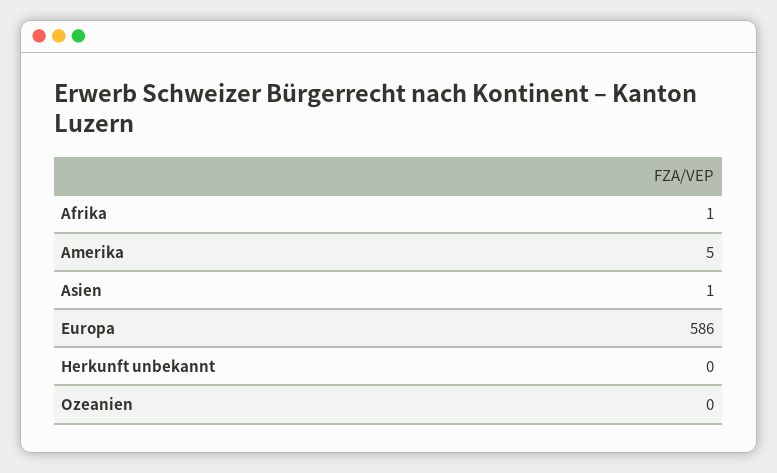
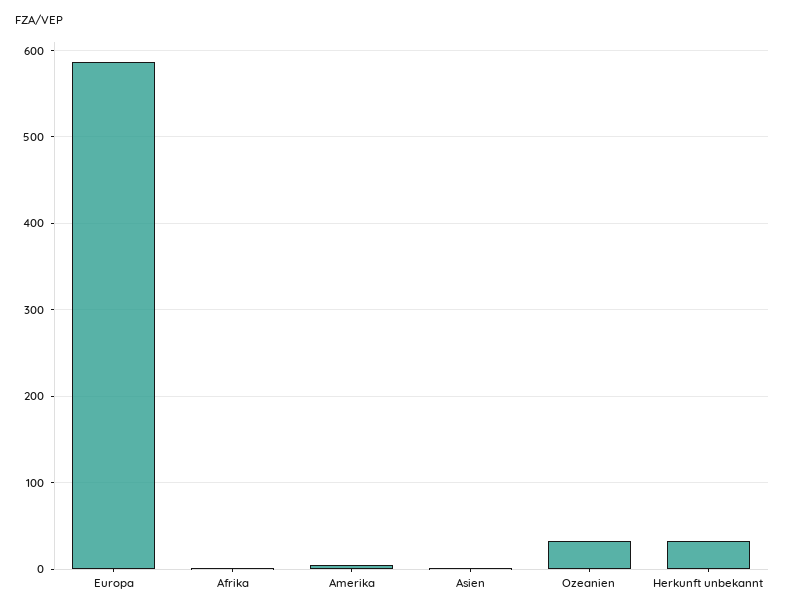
  {
    "Afrika": 1,
    "Amerika": 5,
    "Asien": 1,
    "Europa": 586,
-   "Herkunft unbekannt": 0,
+   "Herkunft unbekannt": 30,
-   "Ozeanien": 0
+   "Ozeanien": 30
  }

